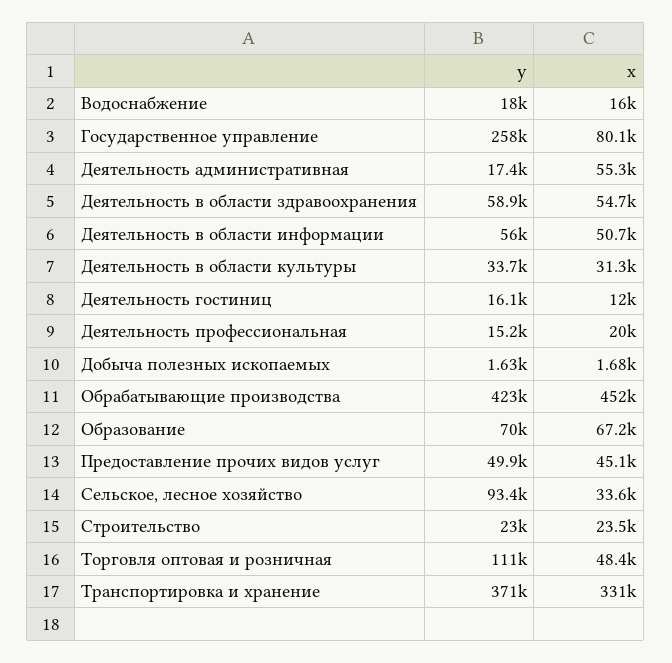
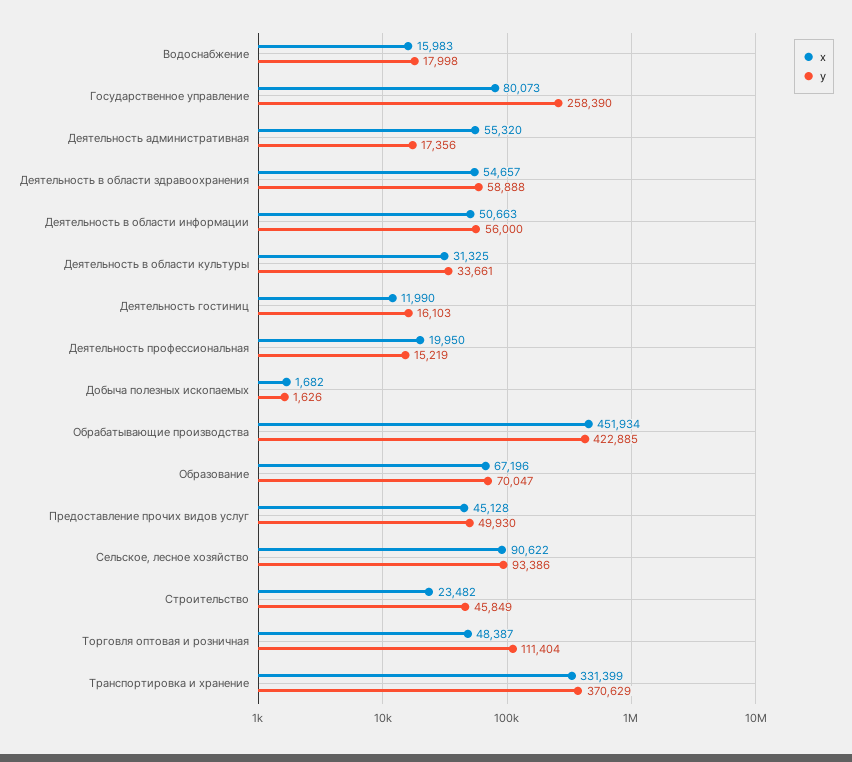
  {
    "y": {
      "Водоснабжение": 17998,
      "Государственное управление": 258390,
      "Деятельность административная": 17356,
      "Деятельность в области здравоохранения": 58888,
      "Деятельность в области информации": 56000,
      "Деятельность в области культуры": 33661,
      "Деятельность гостиниц": 16103,
      "Деятельность профессиональная": 15219,
      "Добыча полезных ископаемых": 1626,
      "Обрабатывающие производства": 422885,
      "Образование": 70047,
      "Предоставление прочих видов услуг": 49930,
      "Сельское, лесное хозяйство": 93386,
-     "Строительство": 23000,
+     "Строительство": 45849,
      "Торговля оптовая и розничная": 111404,
      "Транспортировка и хранение": 370629
    },
    "x": {
      "Водоснабжение": 15983,
      "Государственное управление": 80073,
      "Деятельность административная": 55320,
      "Деятельность в области здравоохранения": 54657,
      "Деятельность в области информации": 50663,
      "Деятельность в области культуры": 31325,
      "Деятельность гостиниц": 11990,
      "Деятельность профессиональная": 19950,
      "Добыча полезных ископаемых": 1682,
      "Обрабатывающие производства": 451934,
      "Образование": 67196,
      "Предоставление прочих видов услуг": 45128,
-     "Сельское, лесное хозяйство": 33600,
+     "Сельское, лесное хозяйство": 90622,
      "Строительство": 23482,
      "Торговля оптовая и розничная": 48387,
      "Транспортировка и хранение": 331399
    }
  }

